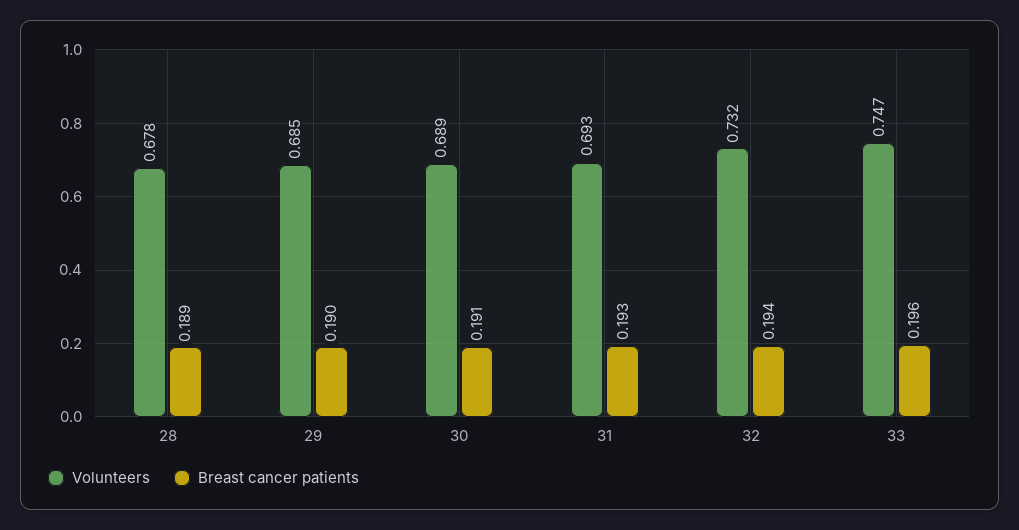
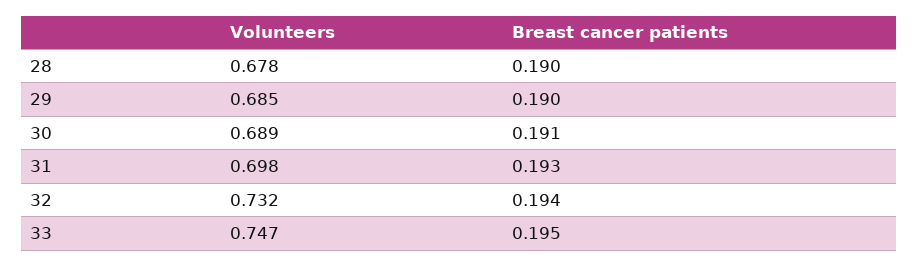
  {
    "Volunteers": {
      "28": 0.678,
      "29": 0.685,
      "30": 0.689,
-     "31": 0.693,
+     "31": 0.698,
      "32": 0.732,
      "33": 0.747
    },
    "Breast cancer patients": {
-     "28": 0.189,
+     "28": 0.19,
      "29": 0.19,
      "30": 0.191,
      "31": 0.193,
      "32": 0.194,
-     "33": 0.196
+     "33": 0.195
    }
  }

